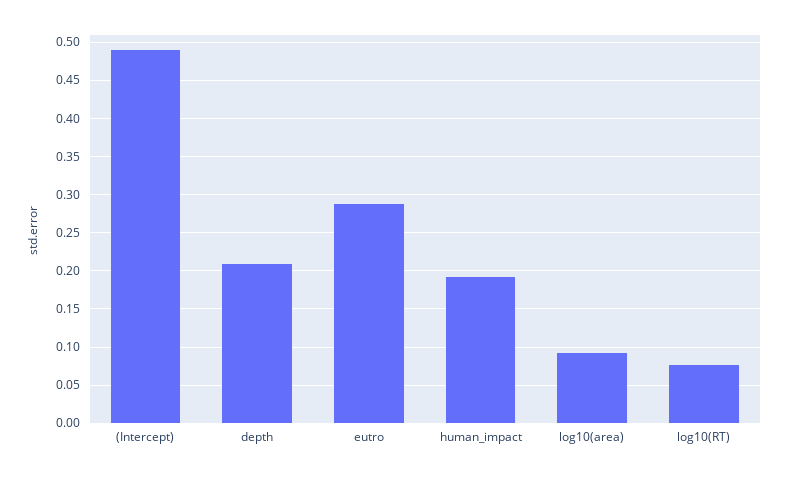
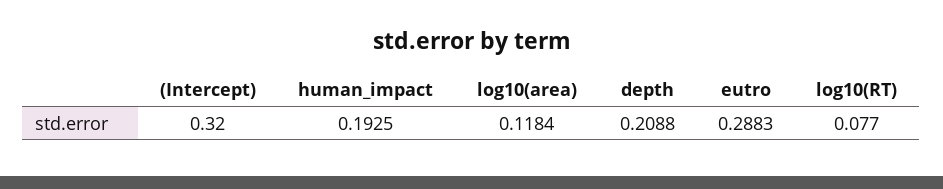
  {
-   "(Intercept)": 0.49,
+   "(Intercept)": 0.32,
    "depth": 0.2088,
    "eutro": 0.2883,
    "human_impact": 0.1925,
-   "log10(area)": 0.09,
+   "log10(area)": 0.1184,
    "log10(RT)": 0.077
  }

